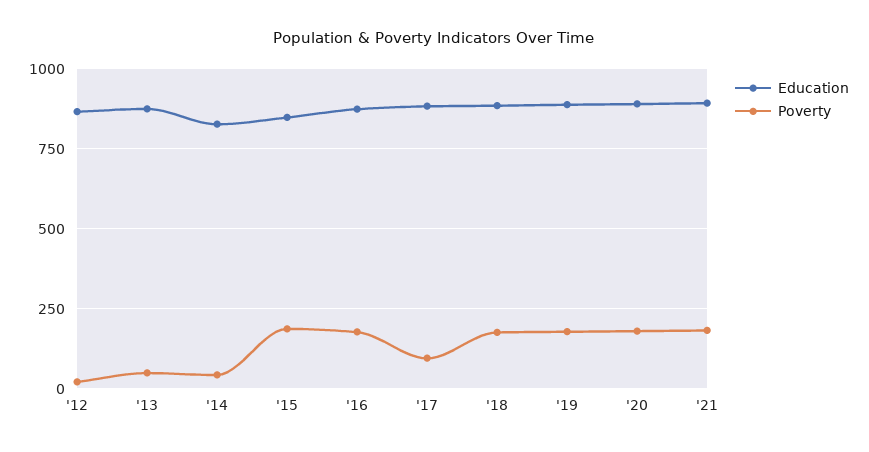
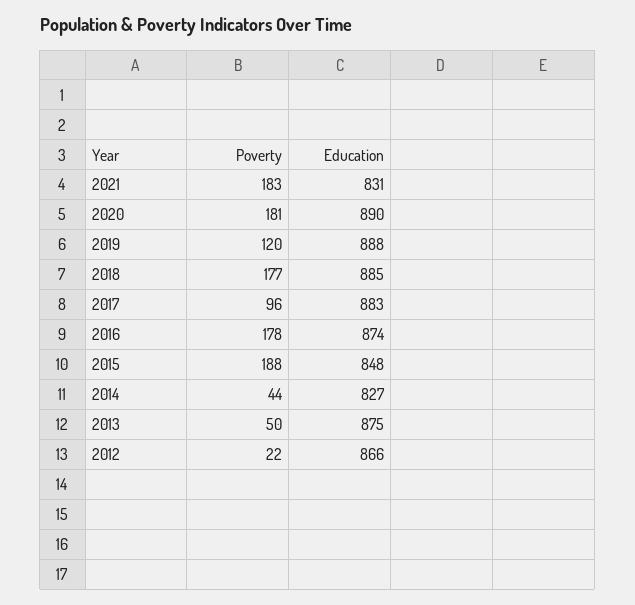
  {
    "Education": {
      "'12": 866,
      "'13": 875,
      "'14": 827,
      "'15": 848,
      "'16": 874,
      "'17": 883,
      "'18": 885,
      "'19": 888,
      "'20": 890,
-     "'21": 900
+     "'21": 831
    },
    "Poverty": {
      "'12": 22,
      "'13": 50,
      "'14": 44,
      "'15": 188,
      "'16": 178,
      "'17": 96,
      "'18": 177,
-     "'19": 175,
+     "'19": 120,
      "'20": 181,
      "'21": 183
    }
  }

